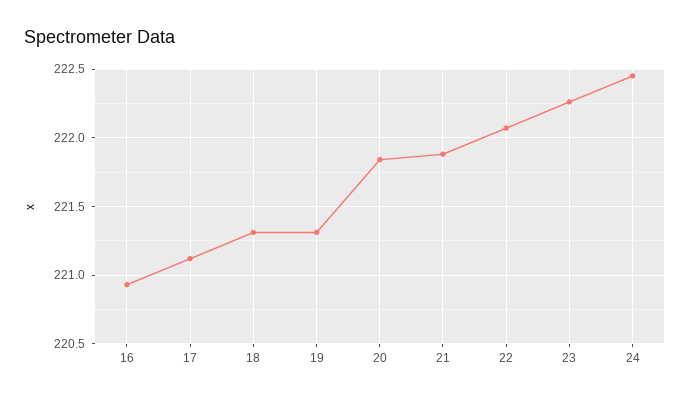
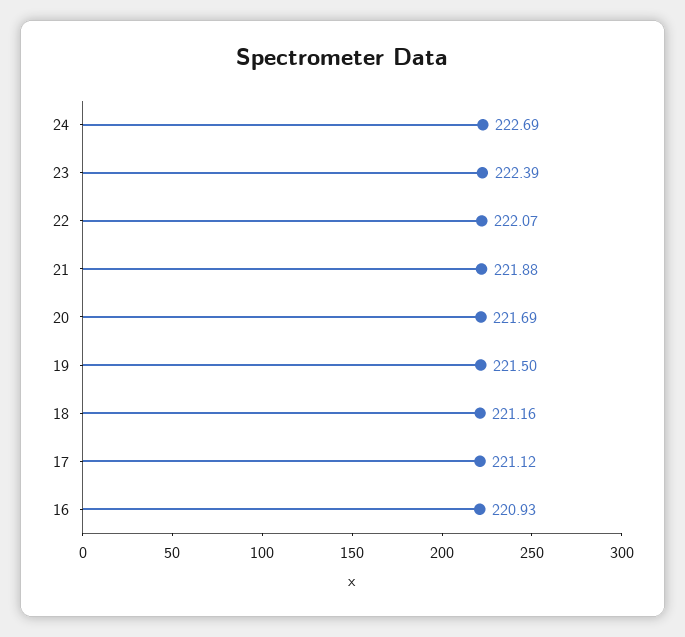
  {
    "16": 220.93,
    "17": 221.12,
-   "18": 221.3,
+   "18": 221.16,
-   "19": 221.3,
+   "19": 221.5,
-   "20": 221.85,
+   "20": 221.69,
    "21": 221.88,
    "22": 222.07,
-   "23": 222.25,
+   "23": 222.39,
-   "24": 222.45
+   "24": 222.69
  }

